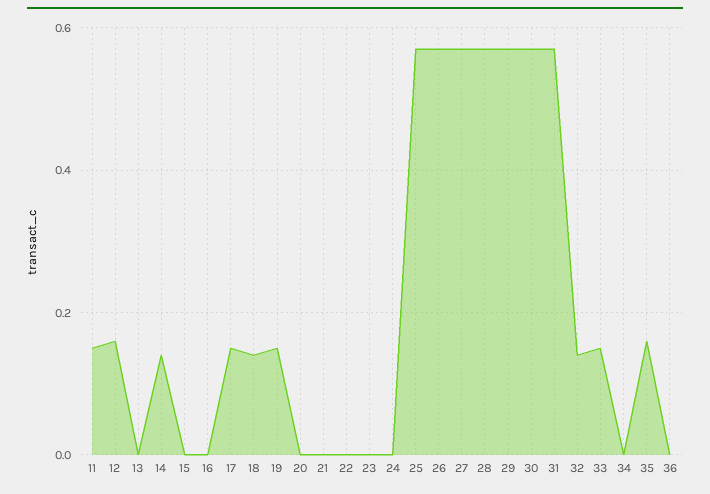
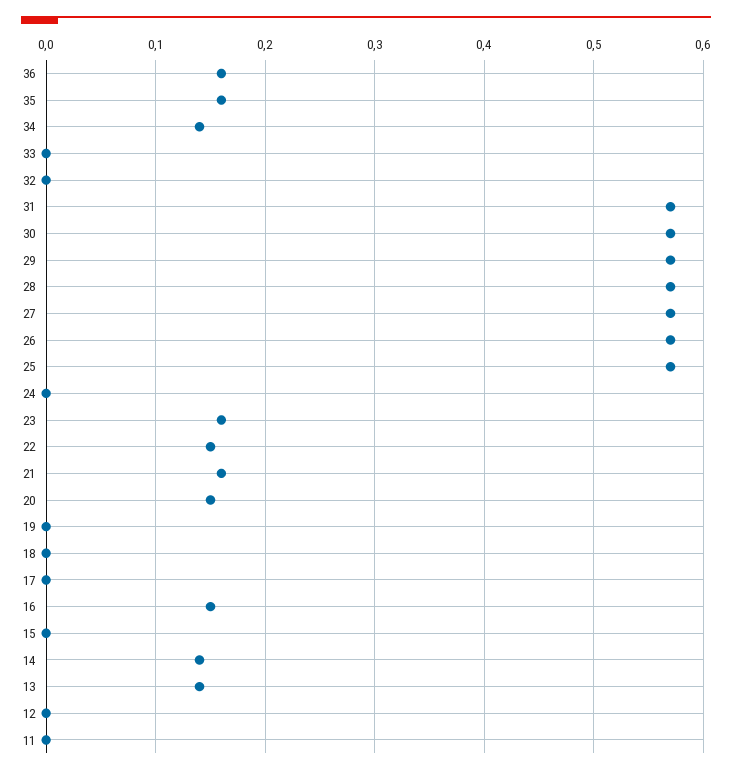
  {
-   "11": 0.15,
+   "11": 0,
-   "12": 0.15,
+   "12": 0,
-   "13": 0,
+   "13": 0.14,
    "14": 0.14,
    "15": 0,
-   "16": 0,
+   "16": 0.15,
-   "17": 0.15,
+   "17": 0,
-   "18": 0.15,
+   "18": 0,
-   "19": 0.15,
+   "19": 0,
-   "20": 0,
+   "20": 0.15,
-   "21": 0,
+   "21": 0.16,
-   "22": 0,
+   "22": 0.15,
-   "23": 0,
+   "23": 0.16,
    "24": 0,
    "25": 0.57,
    "26": 0.57,
    "27": 0.57,
    "28": 0.57,
    "29": 0.57,
    "30": 0.57,
    "31": 0.57,
-   "32": 0.15,
+   "32": 0,
-   "33": 0.15,
+   "33": 0,
-   "34": 0,
+   "34": 0.14,
    "35": 0.16,
-   "36": 0
+   "36": 0.16
  }

